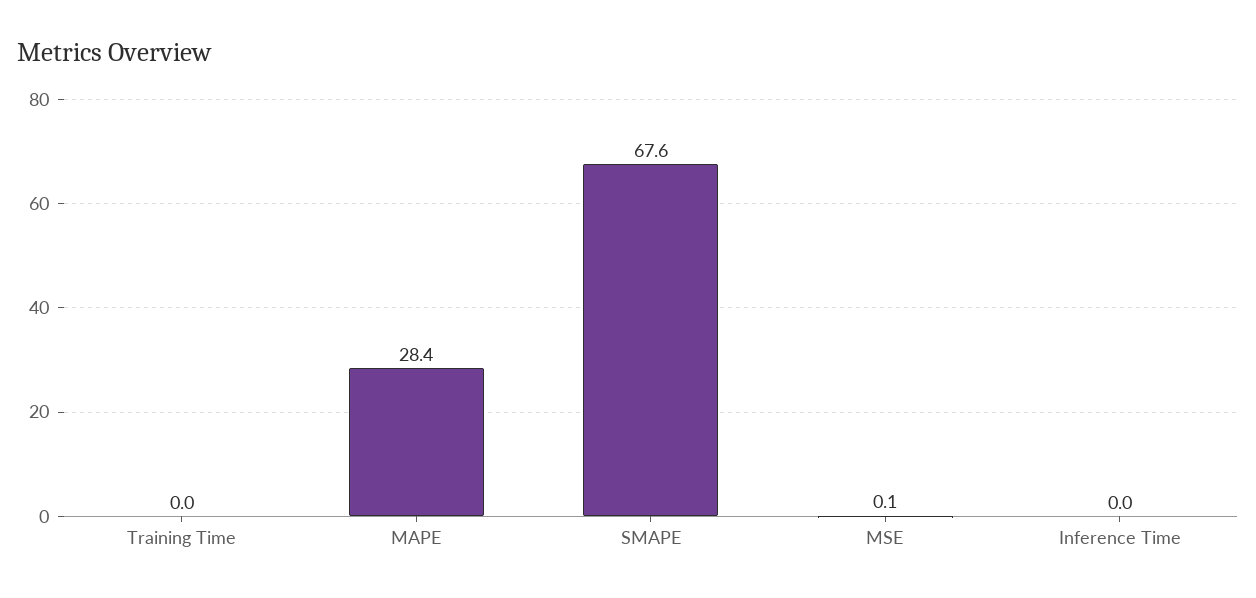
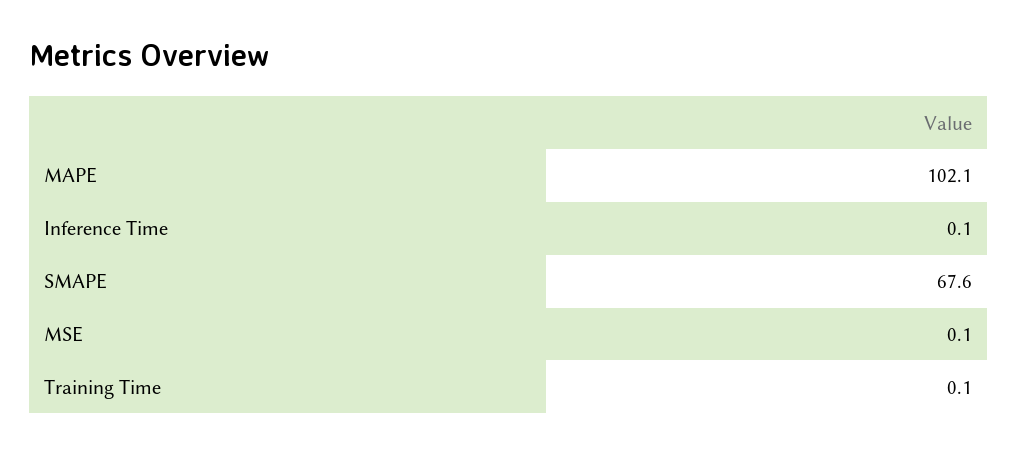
  {
-   "Training Time": 0,
+   "Training Time": 0.1,
-   "MAPE": 28.4,
+   "MAPE": 102.1,
    "SMAPE": 67.6,
    "MSE": 0.1,
-   "Inference Time": 0
+   "Inference Time": 0.1
  }

